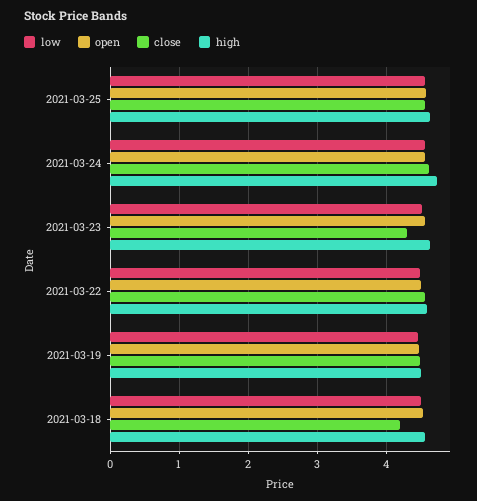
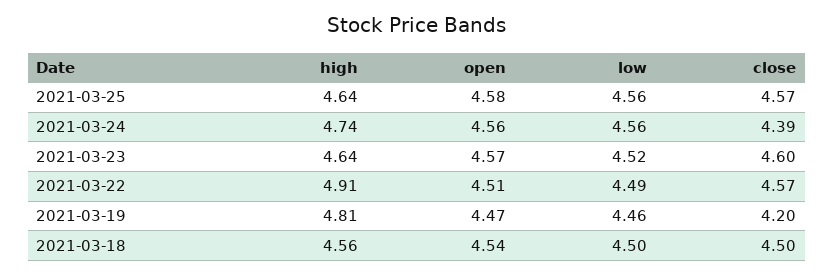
  {
    "low": {
      "2021-03-25": 4.56,
      "2021-03-24": 4.56,
      "2021-03-23": 4.52,
      "2021-03-22": 4.49,
      "2021-03-19": 4.46,
      "2021-03-18": 4.5
    },
    "open": {
      "2021-03-25": 4.58,
      "2021-03-24": 4.56,
      "2021-03-23": 4.57,
      "2021-03-22": 4.51,
      "2021-03-19": 4.47,
      "2021-03-18": 4.54
    },
    "close": {
      "2021-03-25": 4.57,
-     "2021-03-24": 4.6,
+     "2021-03-24": 4.39,
-     "2021-03-23": 4.3,
+     "2021-03-23": 4.6,
      "2021-03-22": 4.57,
-     "2021-03-19": 4.5,
+     "2021-03-19": 4.2,
-     "2021-03-18": 4.2
+     "2021-03-18": 4.5
    },
    "high": {
      "2021-03-25": 4.64,
      "2021-03-24": 4.74,
      "2021-03-23": 4.64,
-     "2021-03-22": 4.6,
+     "2021-03-22": 4.91,
-     "2021-03-19": 4.5,
+     "2021-03-19": 4.81,
      "2021-03-18": 4.56
    }
  }

